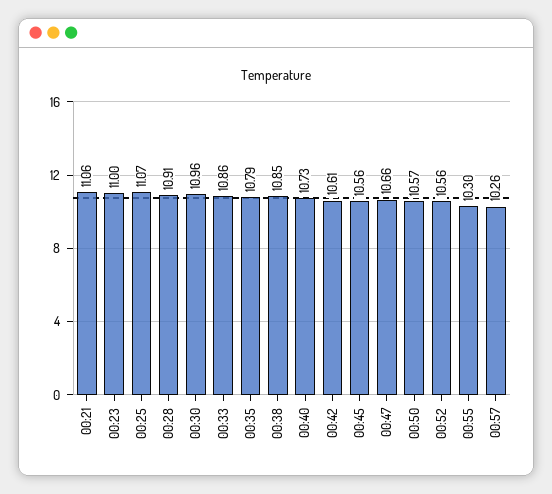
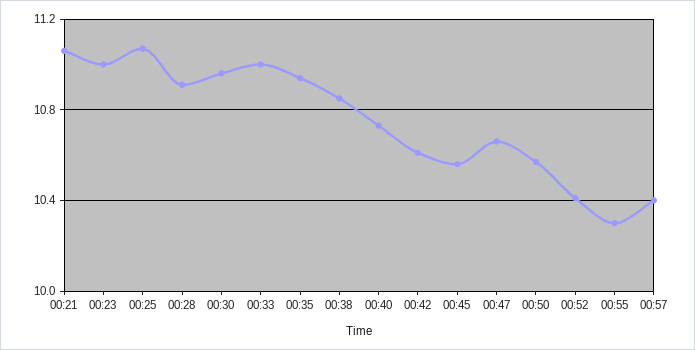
  {
    "00:21": 11.06,
    "00:23": 11,
    "00:25": 11.07,
    "00:28": 10.91,
    "00:30": 10.96,
-   "00:33": 10.86,
+   "00:33": 11,
-   "00:35": 10.79,
+   "00:35": 10.95,
    "00:38": 10.85,
    "00:40": 10.73,
    "00:42": 10.61,
    "00:45": 10.56,
    "00:47": 10.66,
    "00:50": 10.57,
-   "00:52": 10.56,
+   "00:52": 10.4,
    "00:55": 10.3,
-   "00:57": 10.26
+   "00:57": 10.4
  }

